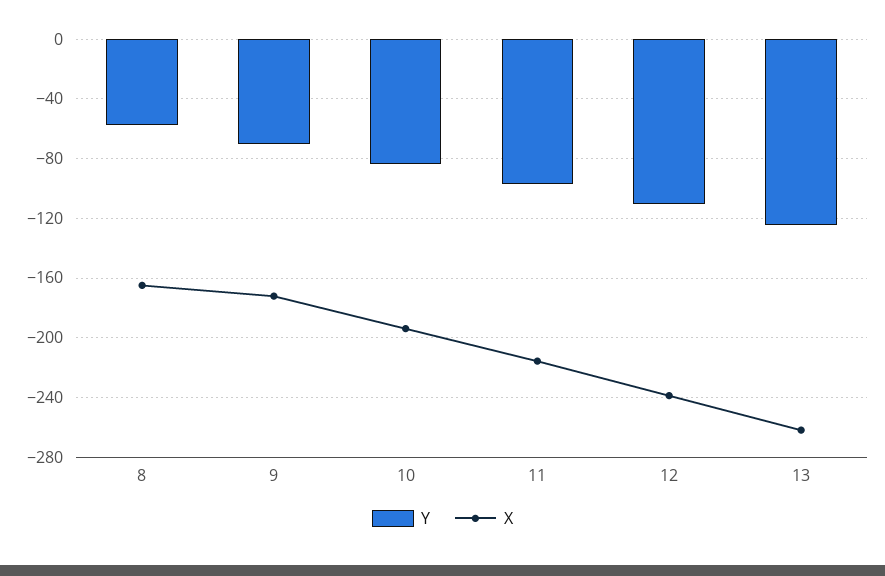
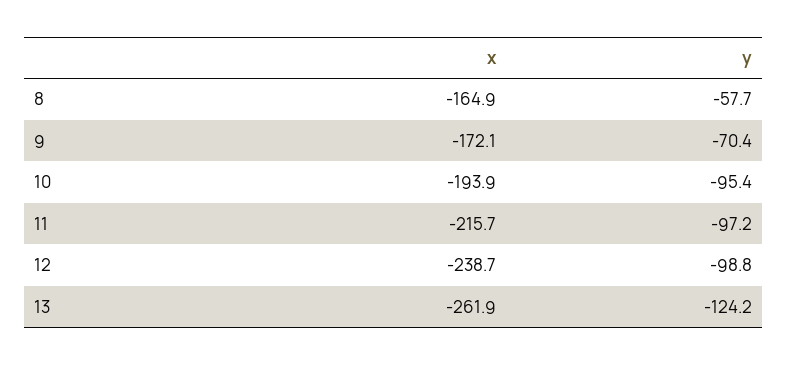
  {
    "Y": {
      "8": -57.7,
      "9": -70.4,
-     "10": -85,
+     "10": -95.4,
      "11": -97.2,
-     "12": -110,
+     "12": -98.8,
      "13": -124.2
    },
    "X": {
      "8": -164.9,
      "9": -172.1,
      "10": -193.9,
      "11": -215.7,
      "12": -238.7,
      "13": -261.9
    }
  }

